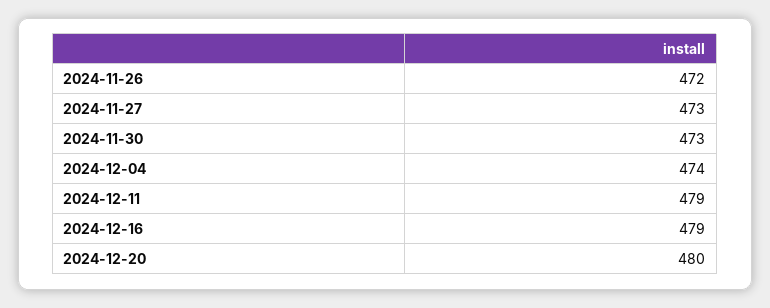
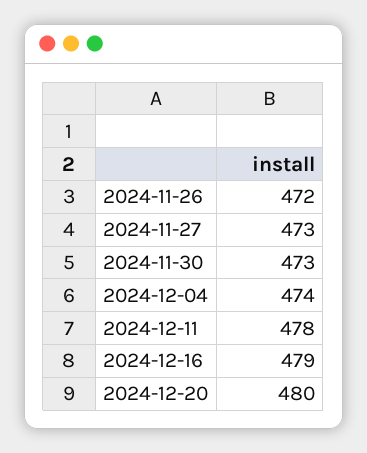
  {
    "2024-11-26": 472,
    "2024-11-27": 473,
    "2024-11-30": 473,
    "2024-12-04": 474,
-   "2024-12-11": 479,
+   "2024-12-11": 478,
    "2024-12-16": 479,
    "2024-12-20": 480
  }

